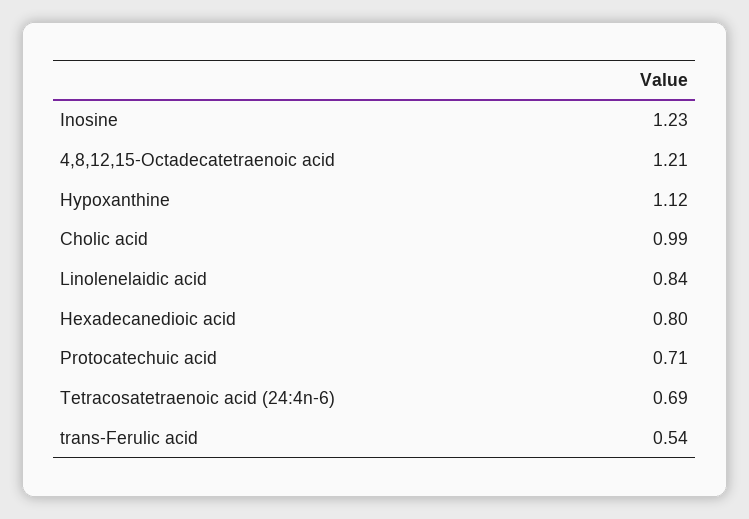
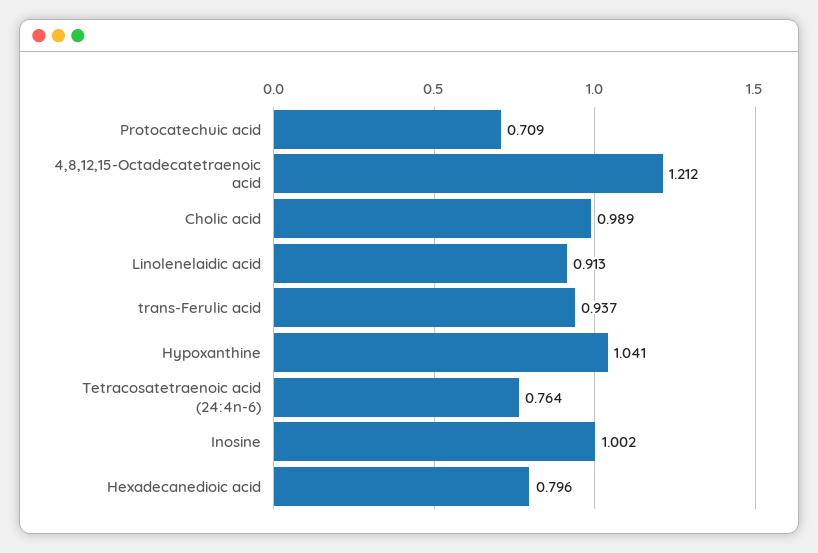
  {
-   "Inosine": 1.23,
+   "Inosine": 1.002,
    "4,8,12,15-Octadecatetraenoic acid": 1.212,
-   "Hypoxanthine": 1.12,
+   "Hypoxanthine": 1.041,
    "Cholic acid": 0.989,
-   "Linolenelaidic acid": 0.84,
+   "Linolenelaidic acid": 0.913,
    "Hexadecanedioic acid": 0.796,
    "Protocatechuic acid": 0.709,
-   "Tetracosatetraenoic acid (24:4n-6)": 0.69,
+   "Tetracosatetraenoic acid (24:4n-6)": 0.764,
-   "trans-Ferulic acid": 0.54
+   "trans-Ferulic acid": 0.937
  }

